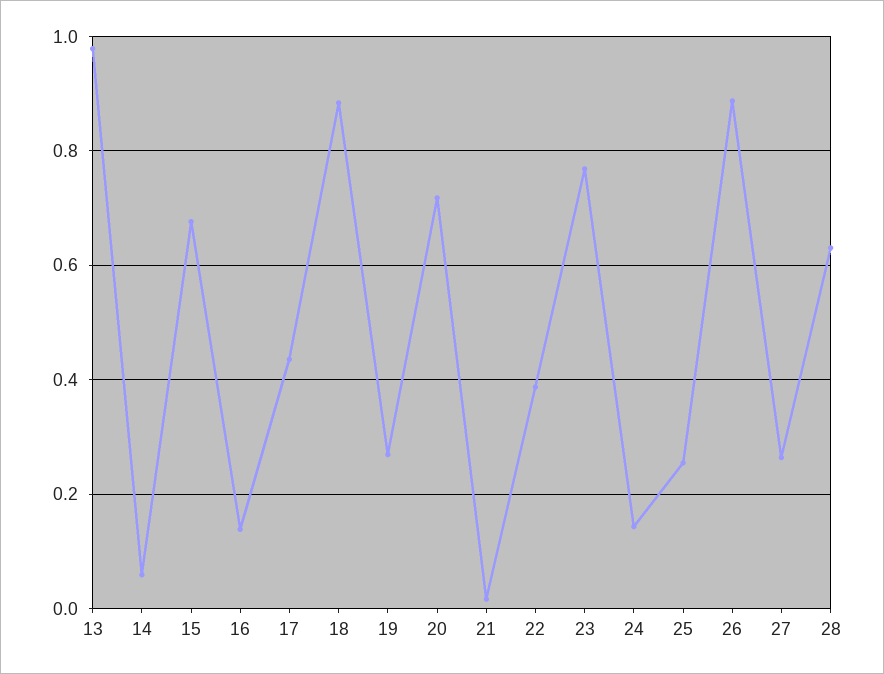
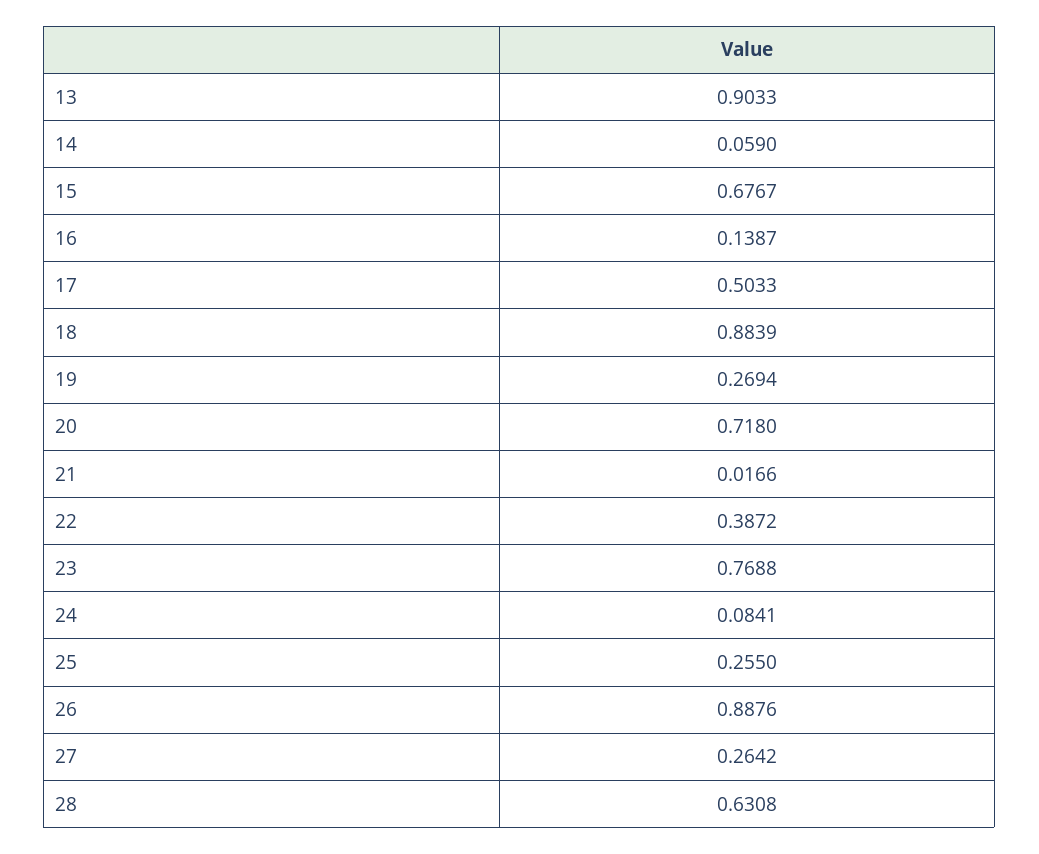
  {
-   "13": 0.98,
+   "13": 0.9033,
    "14": 0.059,
    "15": 0.6767,
    "16": 0.1387,
-   "17": 0.44,
+   "17": 0.5033,
    "18": 0.8839,
    "19": 0.2694,
    "20": 0.718,
    "21": 0.0166,
    "22": 0.3872,
    "23": 0.7688,
-   "24": 0.14,
+   "24": 0.0841,
    "25": 0.255,
    "26": 0.8876,
    "27": 0.2642,
    "28": 0.6308
  }

